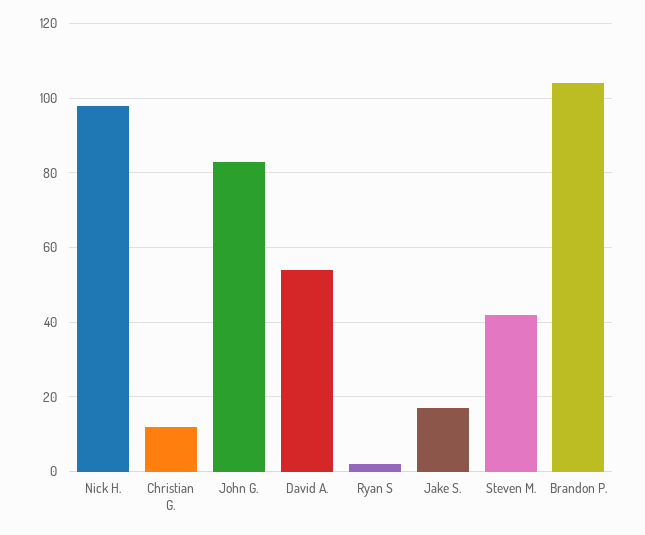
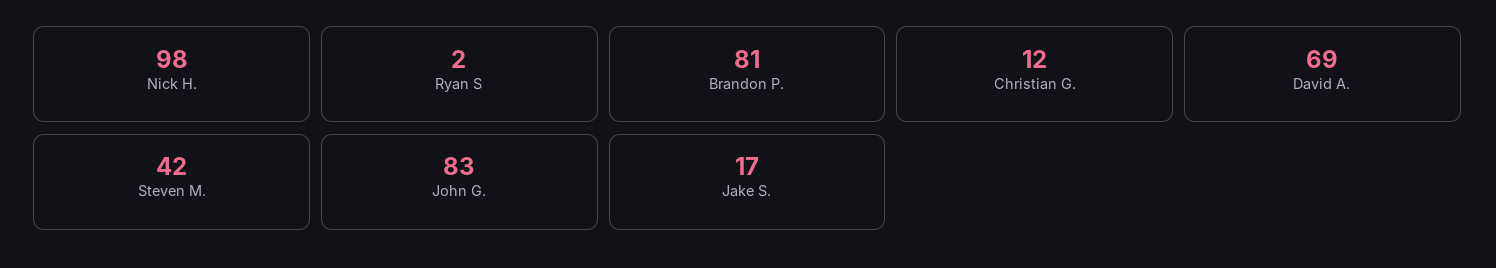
  {
    "Nick H.": 98,
    "Christian G.": 12,
    "John G.": 83,
-   "David A.": 55,
+   "David A.": 69,
    "Ryan S": 2,
    "Jake S.": 17,
    "Steven M.": 42,
-   "Brandon P.": 105
+   "Brandon P.": 81
  }

